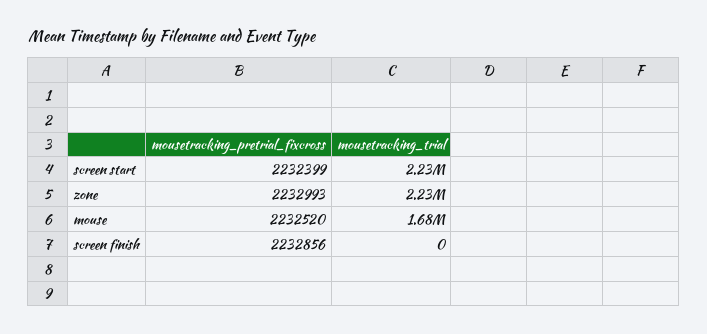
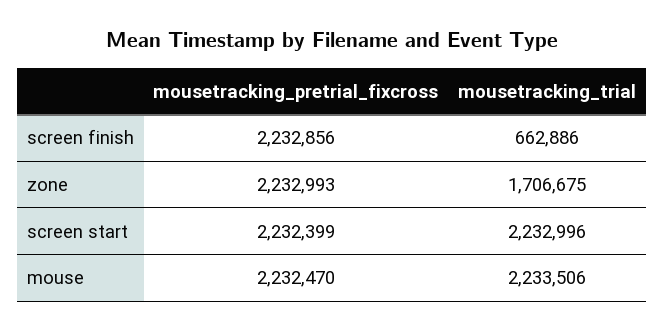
  {
    "mousetracking_pretrial_fixcross": {
      "screen start": 2232399,
      "zone": 2232993,
-     "mouse": 2232520,
+     "mouse": 2232470,
      "screen finish": 2232856
    },
    "mousetracking_trial": {
      "screen start": 2232996,
-     "zone": 2230000,
+     "zone": 1706675,
-     "mouse": 1680000,
+     "mouse": 2233506,
-     "screen finish": 0
+     "screen finish": 662886
    }
  }

